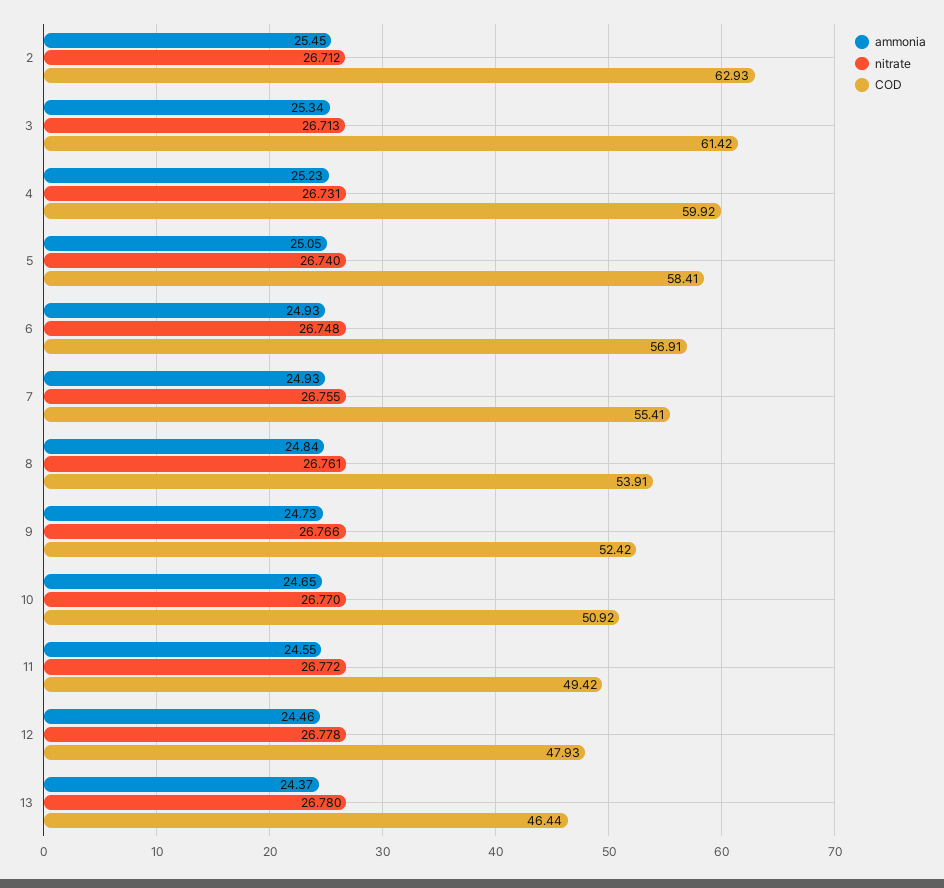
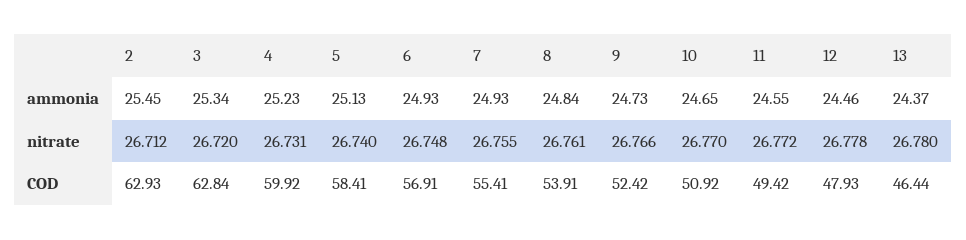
  {
    "ammonia": {
      "2": 25.45,
      "3": 25.34,
      "4": 25.23,
-     "5": 25.05,
+     "5": 25.13,
      "6": 24.93,
      "7": 24.93,
      "8": 24.84,
      "9": 24.73,
      "10": 24.65,
      "11": 24.55,
      "12": 24.46,
      "13": 24.37
    },
    "nitrate": {
      "2": 26.712,
-     "3": 26.713,
+     "3": 26.72,
      "4": 26.731,
      "5": 26.74,
      "6": 26.748,
      "7": 26.755,
      "8": 26.761,
      "9": 26.766,
      "10": 26.77,
      "11": 26.772,
      "12": 26.778,
      "13": 26.78
    },
    "COD": {
      "2": 62.93,
-     "3": 61.42,
+     "3": 62.84,
      "4": 59.92,
      "5": 58.41,
      "6": 56.91,
      "7": 55.41,
      "8": 53.91,
      "9": 52.42,
      "10": 50.92,
      "11": 49.42,
      "12": 47.93,
      "13": 46.44
    }
  }

